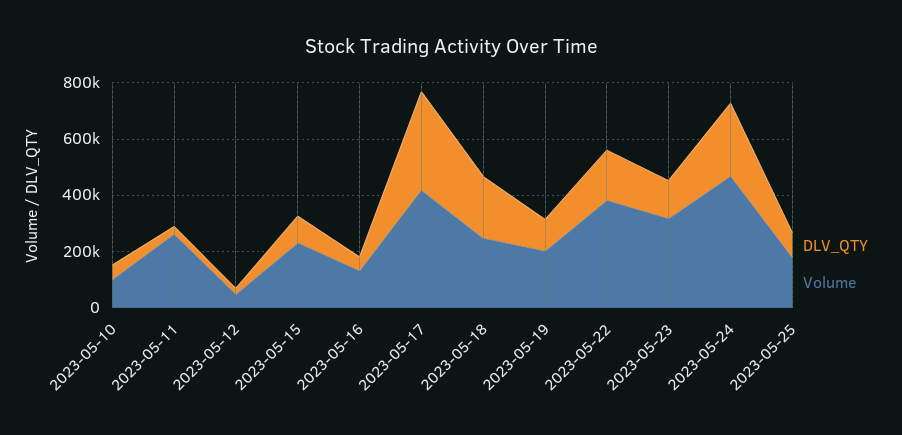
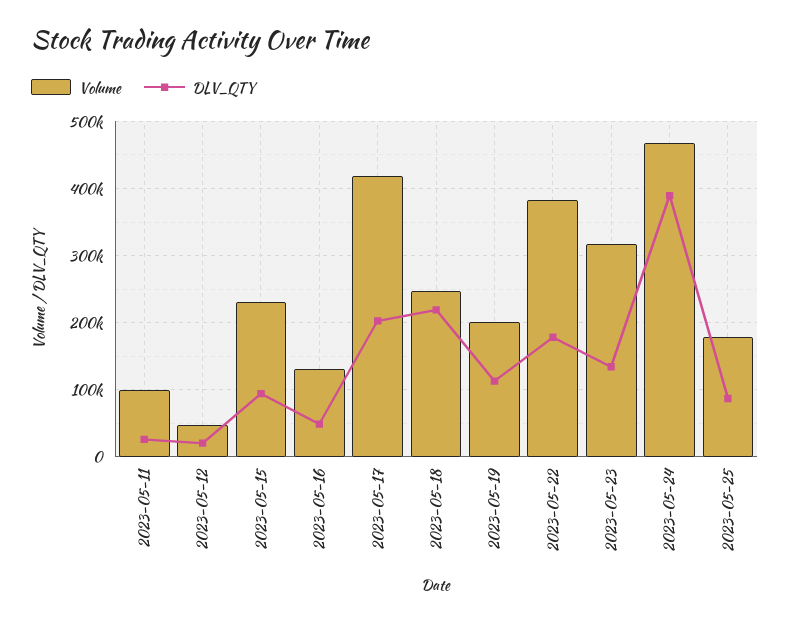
  {
    "DLV_QTY": {
-     "2023-05-10": 50000,
      "2023-05-11": 30000,
      "2023-05-12": 20000,
      "2023-05-15": 90000,
      "2023-05-16": 50000,
-     "2023-05-17": 350000,
+     "2023-05-17": 200000,
      "2023-05-18": 220000,
      "2023-05-19": 110000,
      "2023-05-22": 180000,
      "2023-05-23": 130000,
-     "2023-05-24": 250000,
+     "2023-05-24": 390000,
      "2023-05-25": 90000
    },
    "Volume": {
-     "2023-05-10": 100000,
-     "2023-05-11": 250000,
+     "2023-05-11": 100000,
      "2023-05-12": 50000,
      "2023-05-15": 230000,
      "2023-05-16": 130000,
      "2023-05-17": 420000,
      "2023-05-18": 250000,
      "2023-05-19": 200000,
      "2023-05-22": 380000,
      "2023-05-23": 320000,
      "2023-05-24": 470000,
      "2023-05-25": 180000
    }
  }

